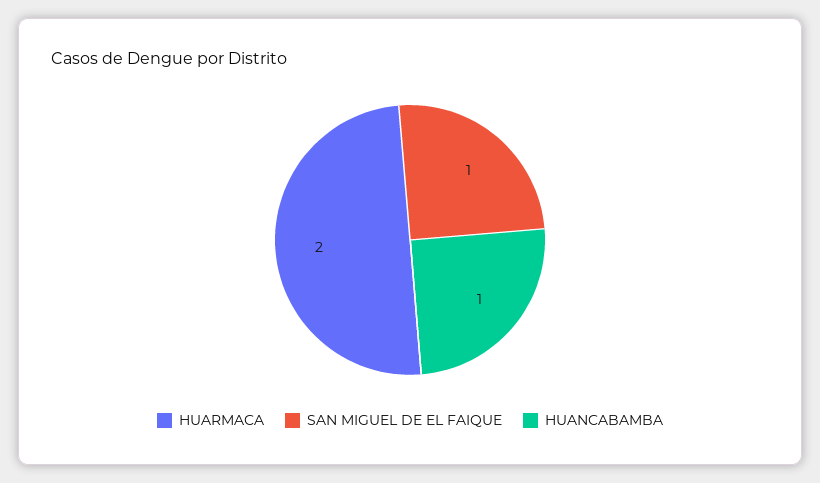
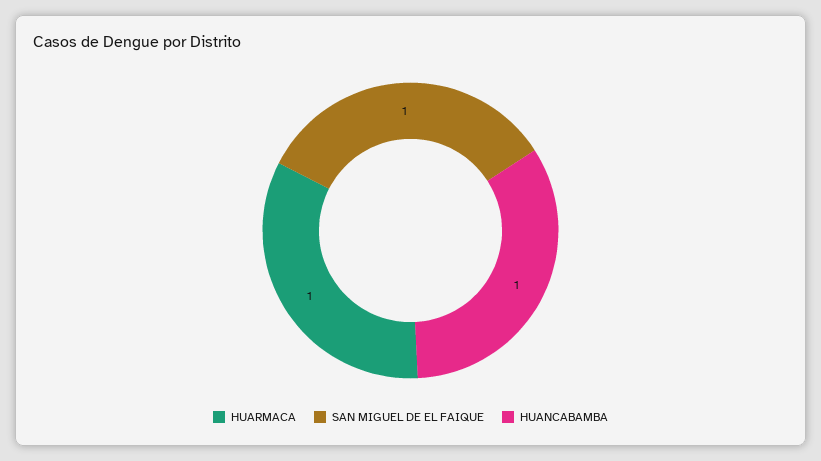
  {
-   "HUARMACA": 2,
+   "HUARMACA": 1,
    "SAN MIGUEL DE EL FAIQUE": 1,
    "HUANCABAMBA": 1
  }

